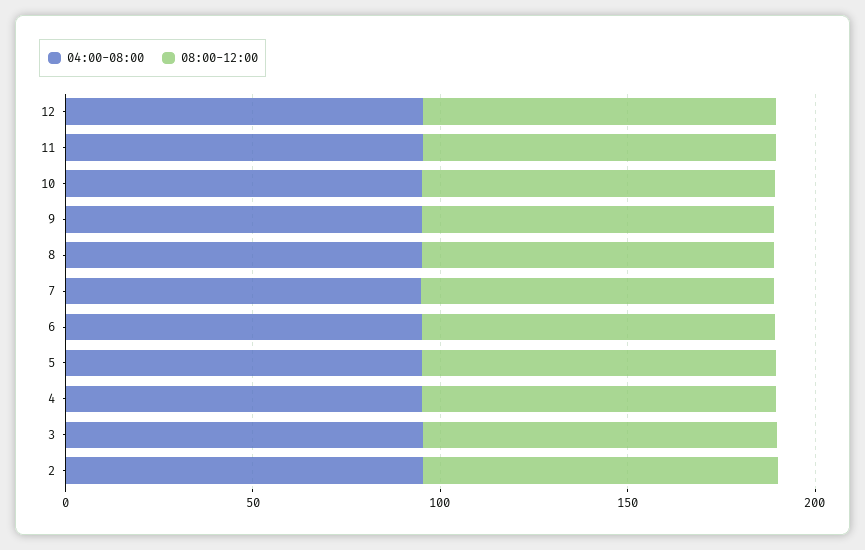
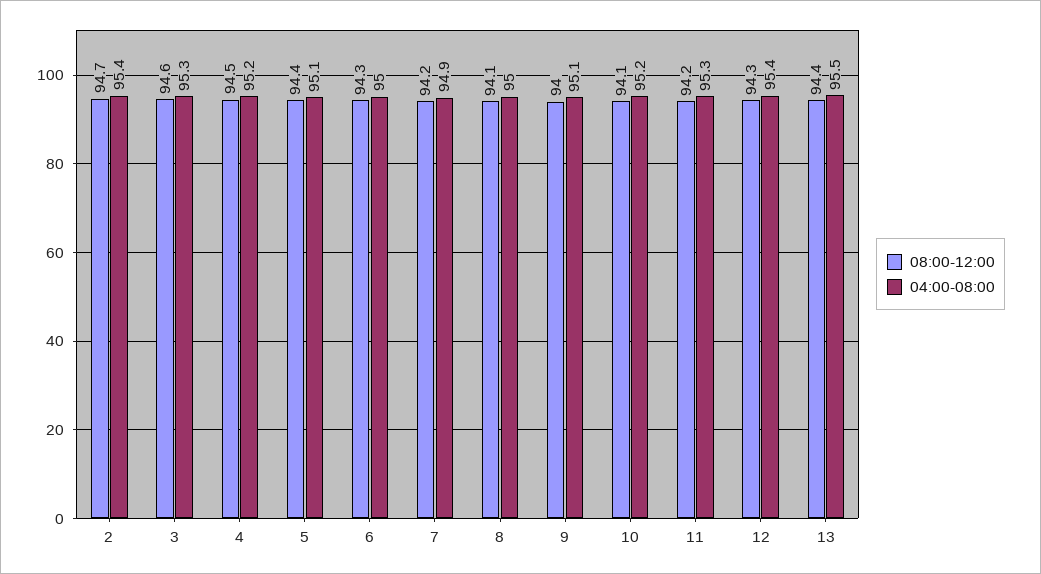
  {
    "04:00-08:00": {
      "12": 95.4,
      "11": 95.3,
      "10": 95.2,
      "9": 95.1,
      "8": 95,
      "7": 94.9,
      "6": 95,
      "5": 95.1,
      "4": 95.2,
      "3": 95.3,
-     "2": 95.4
+     "2": 95.4,
+     "13": 95.5
    },
    "08:00-12:00": {
      "12": 94.3,
      "11": 94.2,
      "10": 94.1,
      "9": 94,
      "8": 94.1,
      "7": 94.2,
      "6": 94.3,
      "5": 94.4,
      "4": 94.5,
      "3": 94.6,
-     "2": 94.7
+     "2": 94.7,
+     "13": 94.4
    }
  }

